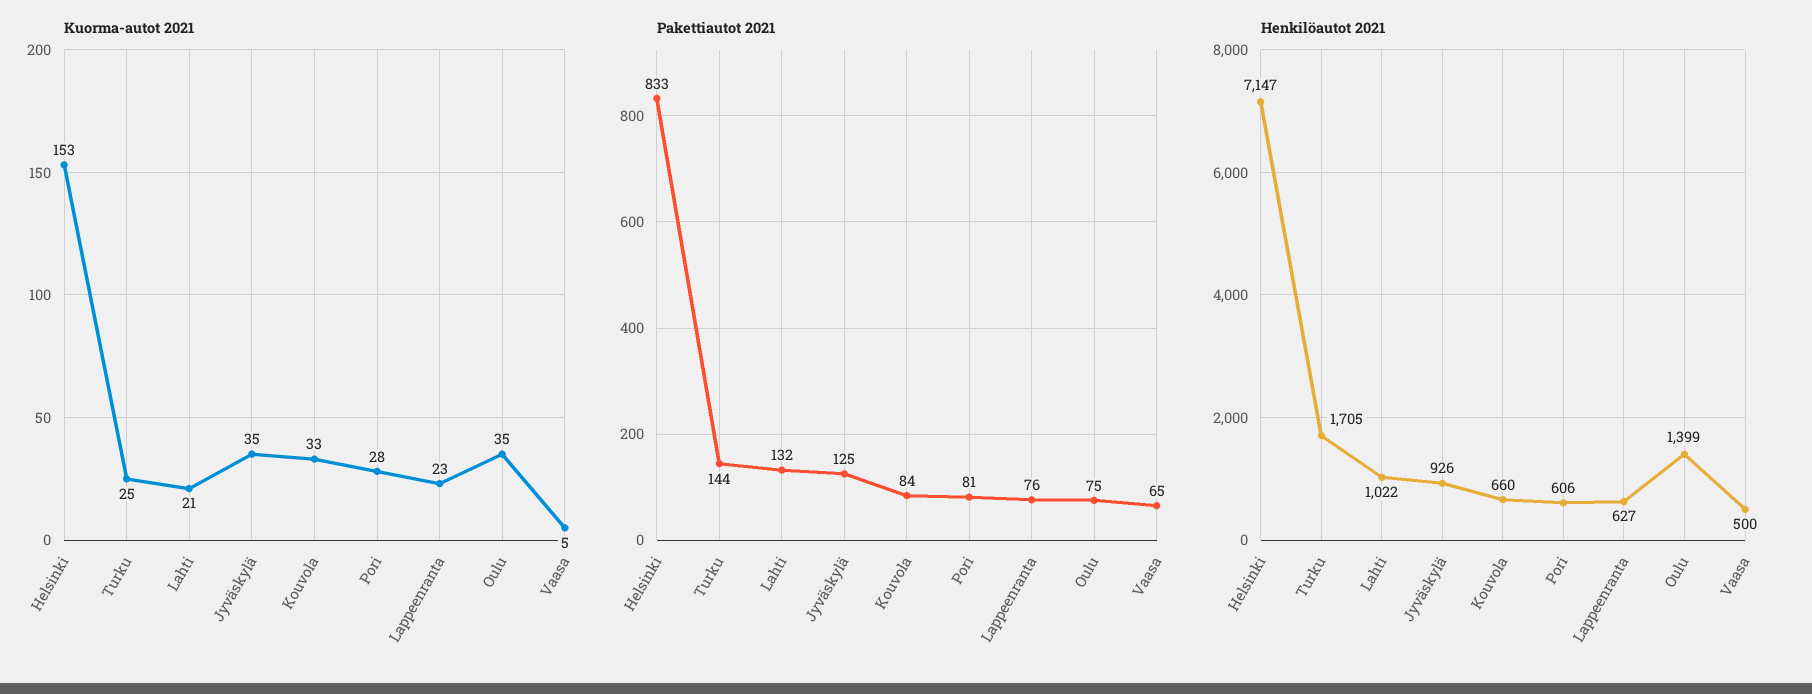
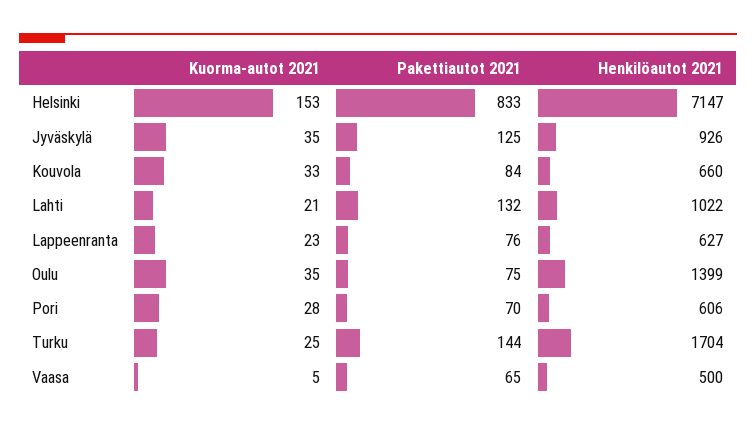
  {
    "Kuorma-autot 2021": {
      "Helsinki": 153,
      "Turku": 25,
      "Lahti": 21,
      "Jyväskylä": 35,
      "Kouvola": 33,
      "Pori": 28,
      "Lappeenranta": 23,
      "Oulu": 35,
      "Vaasa": 5
    },
    "Pakettiautot 2021": {
      "Helsinki": 833,
      "Turku": 144,
      "Lahti": 132,
      "Jyväskylä": 125,
      "Kouvola": 84,
-     "Pori": 81,
+     "Pori": 70,
      "Lappeenranta": 76,
      "Oulu": 75,
      "Vaasa": 65
    },
    "Henkilöautot 2021": {
      "Helsinki": 7147,
-     "Turku": 1705,
+     "Turku": 1704,
      "Lahti": 1022,
      "Jyväskylä": 926,
      "Kouvola": 660,
      "Pori": 606,
      "Lappeenranta": 627,
      "Oulu": 1399,
      "Vaasa": 500
    }
  }

